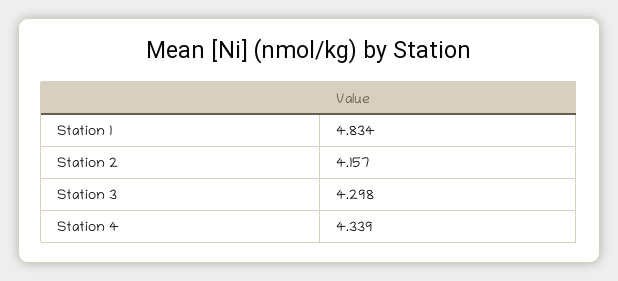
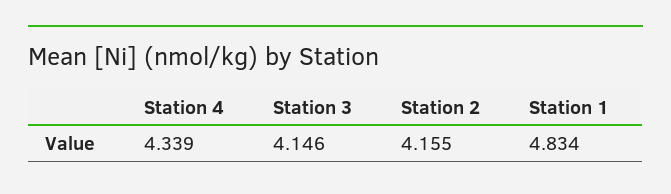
  {
    "Station 1": 4.834,
-   "Station 2": 4.157,
+   "Station 2": 4.155,
-   "Station 3": 4.298,
+   "Station 3": 4.146,
    "Station 4": 4.339
  }

